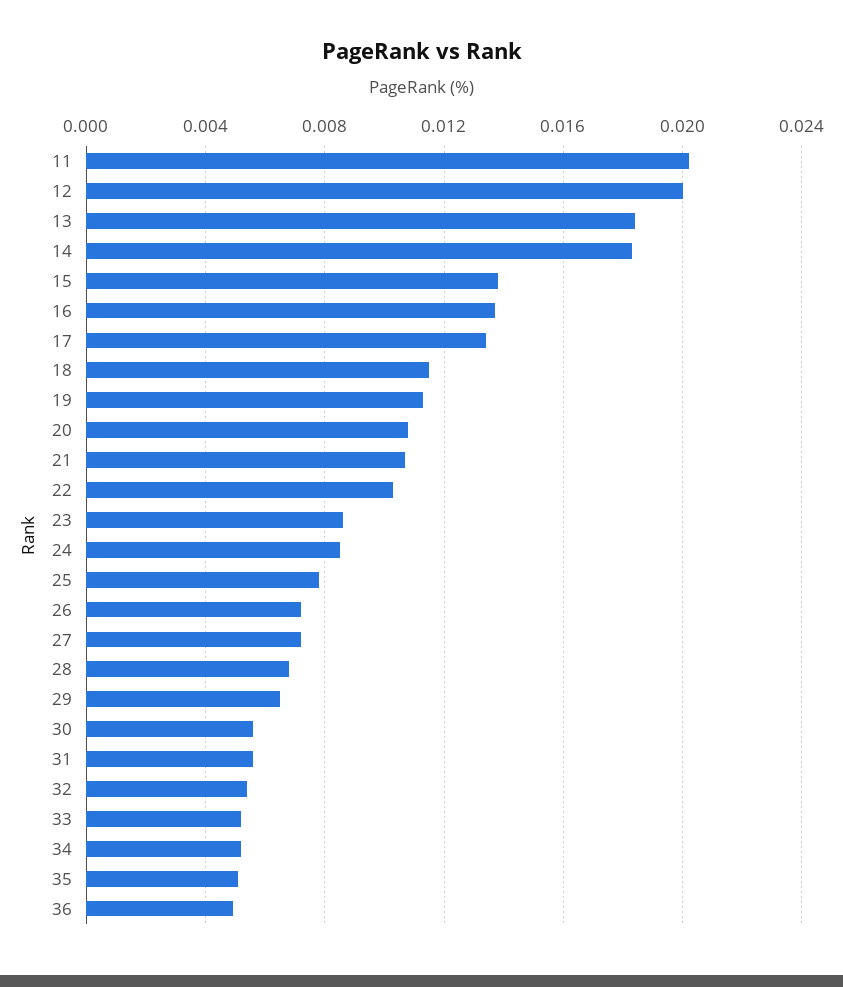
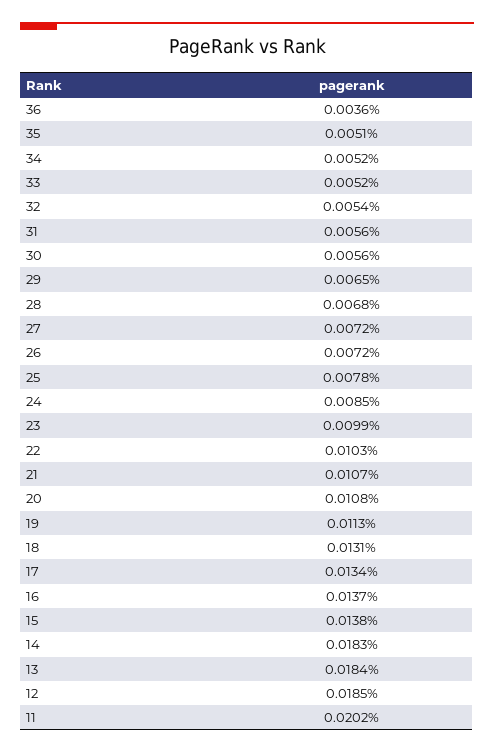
  {
    "11": 0.0202,
-   "12": 0.02,
+   "12": 0.0185,
    "13": 0.0184,
    "14": 0.0183,
    "15": 0.0138,
    "16": 0.0137,
    "17": 0.0134,
-   "18": 0.0115,
+   "18": 0.0131,
    "19": 0.0113,
    "20": 0.0108,
    "21": 0.0107,
    "22": 0.0103,
-   "23": 0.0085,
+   "23": 0.0099,
    "24": 0.0085,
    "25": 0.0078,
    "26": 0.0072,
    "27": 0.0072,
    "28": 0.0068,
    "29": 0.0065,
    "30": 0.0056,
    "31": 0.0056,
    "32": 0.0054,
    "33": 0.0052,
    "34": 0.0052,
    "35": 0.0051,
-   "36": 0.005
+   "36": 0.0036
  }

